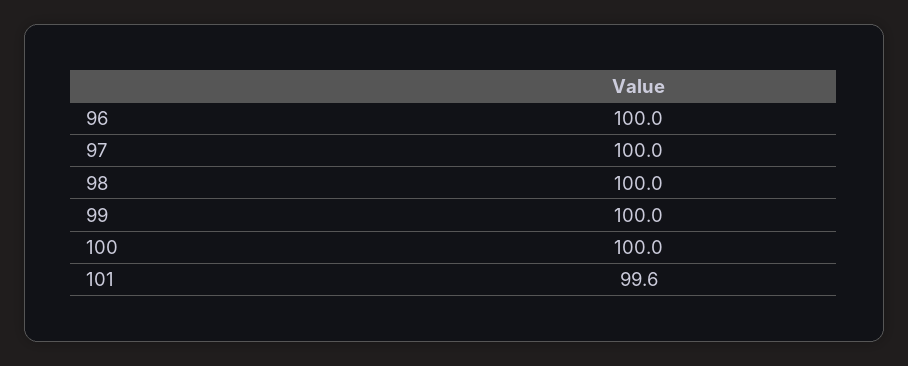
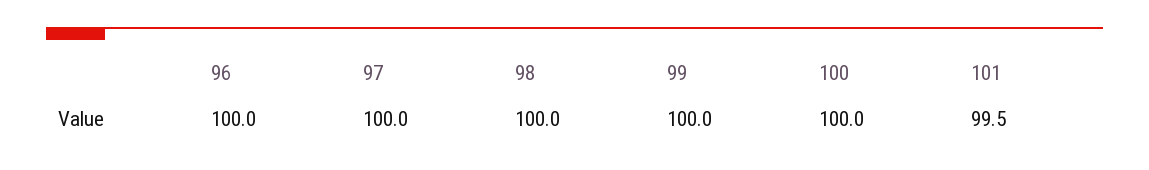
  {
    "96": 100,
    "97": 100,
    "98": 100,
    "99": 100,
    "100": 100,
-   "101": 99.6
+   "101": 99.5
  }

